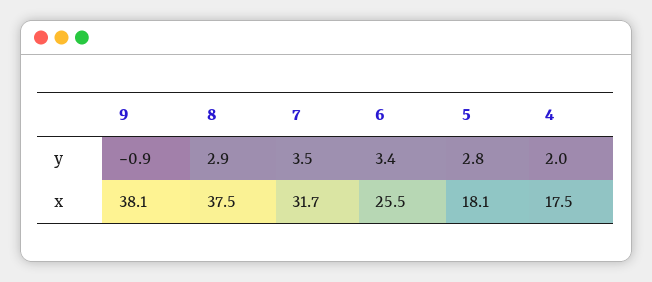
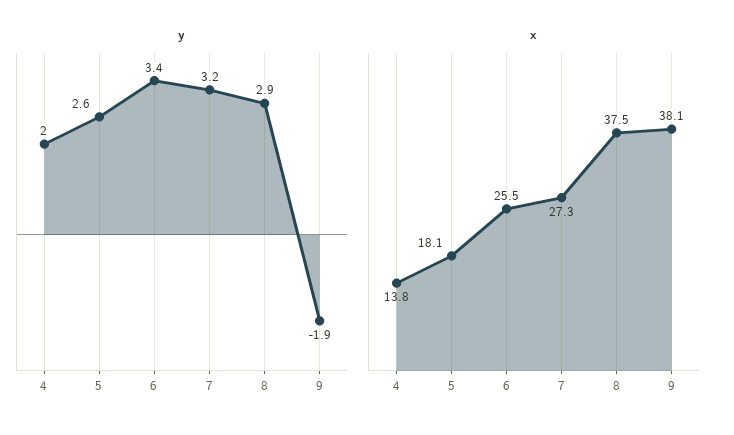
  {
    "y": {
-     "9": -0.9,
+     "9": -1.9,
      "8": 2.9,
-     "7": 3.5,
+     "7": 3.2,
      "6": 3.4,
-     "5": 2.8,
+     "5": 2.6,
      "4": 2
    },
    "x": {
      "9": 38.1,
      "8": 37.5,
-     "7": 31.7,
+     "7": 27.3,
      "6": 25.5,
      "5": 18.1,
-     "4": 17.5
+     "4": 13.8
    }
  }

